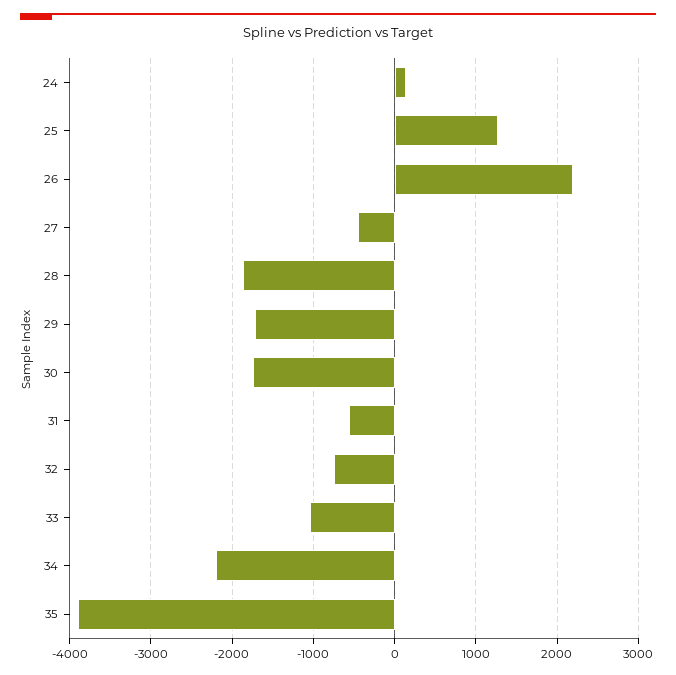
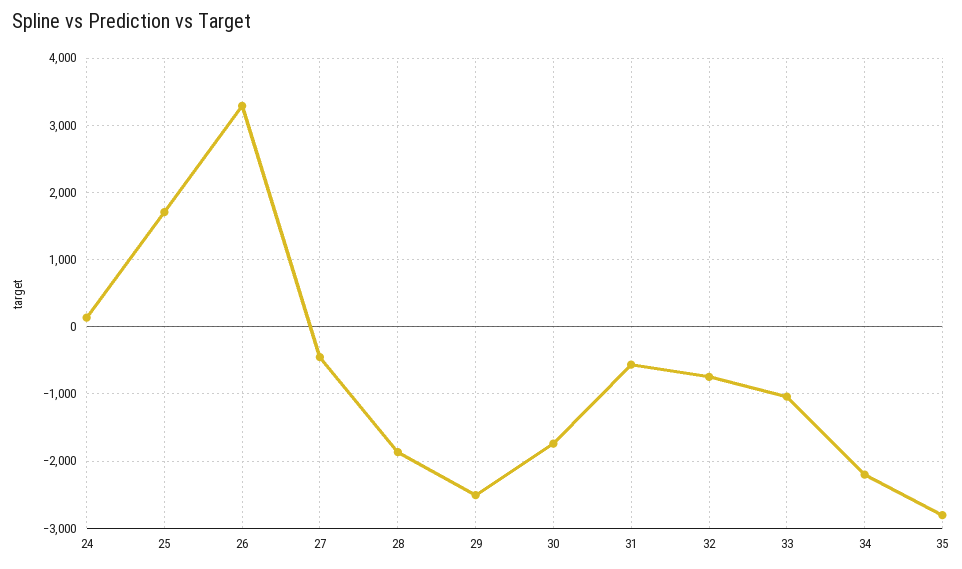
  {
    "24": 100,
-   "25": 1300,
+   "25": 1700,
-   "26": 2200,
+   "26": 3300,
    "27": -500,
    "28": -1900,
-   "29": -1700,
+   "29": -2500,
    "30": -1700,
    "31": -600,
    "32": -700,
    "33": -1000,
    "34": -2200,
-   "35": -3900
+   "35": -2800
  }

